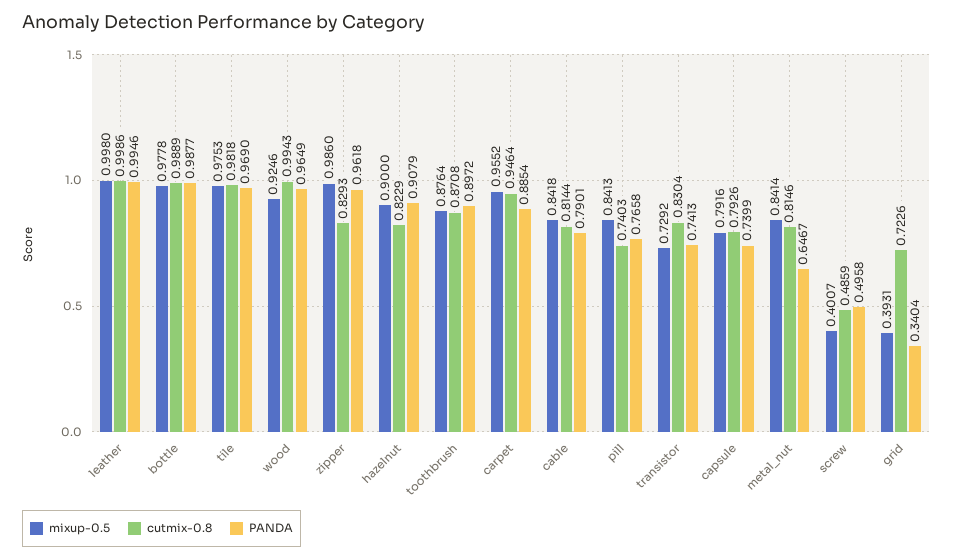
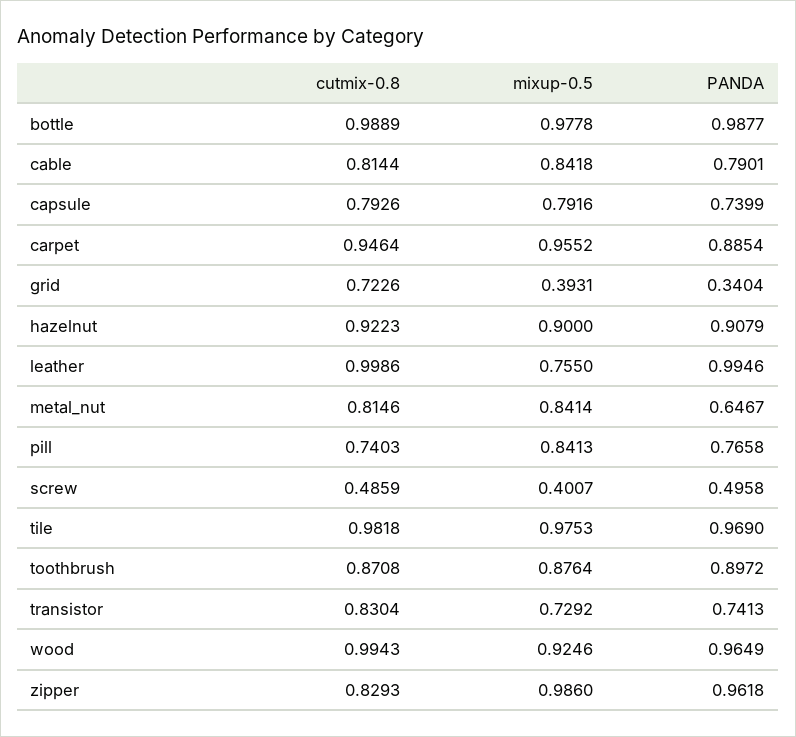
  {
    "mixup-0.5": {
-     "leather": 0.998,
+     "leather": 0.755,
      "bottle": 0.9778,
      "tile": 0.9753,
      "wood": 0.9246,
      "zipper": 0.986,
      "hazelnut": 0.9,
      "toothbrush": 0.8764,
      "carpet": 0.9552,
      "cable": 0.8418,
      "pill": 0.8413,
      "transistor": 0.7292,
      "capsule": 0.7916,
      "metal_nut": 0.8414,
      "screw": 0.4007,
      "grid": 0.3931
    },
    "cutmix-0.8": {
      "leather": 0.9986,
      "bottle": 0.9889,
      "tile": 0.9818,
      "wood": 0.9943,
      "zipper": 0.8293,
-     "hazelnut": 0.8229,
+     "hazelnut": 0.9223,
      "toothbrush": 0.8708,
      "carpet": 0.9464,
      "cable": 0.8144,
      "pill": 0.7403,
      "transistor": 0.8304,
      "capsule": 0.7926,
      "metal_nut": 0.8146,
      "screw": 0.4859,
      "grid": 0.7226
    },
    "PANDA": {
      "leather": 0.9946,
      "bottle": 0.9877,
      "tile": 0.969,
      "wood": 0.9649,
      "zipper": 0.9618,
      "hazelnut": 0.9079,
      "toothbrush": 0.8972,
      "carpet": 0.8854,
      "cable": 0.7901,
      "pill": 0.7658,
      "transistor": 0.7413,
      "capsule": 0.7399,
      "metal_nut": 0.6467,
      "screw": 0.4958,
      "grid": 0.3404
    }
  }

